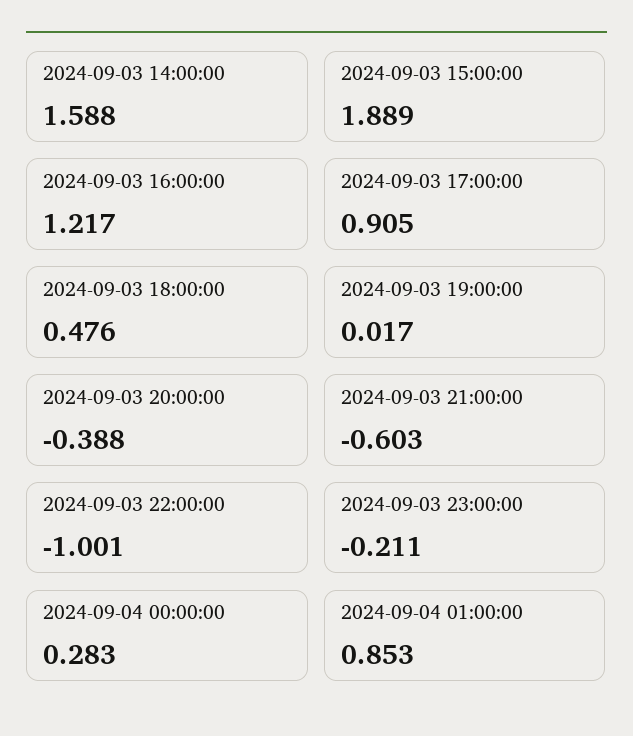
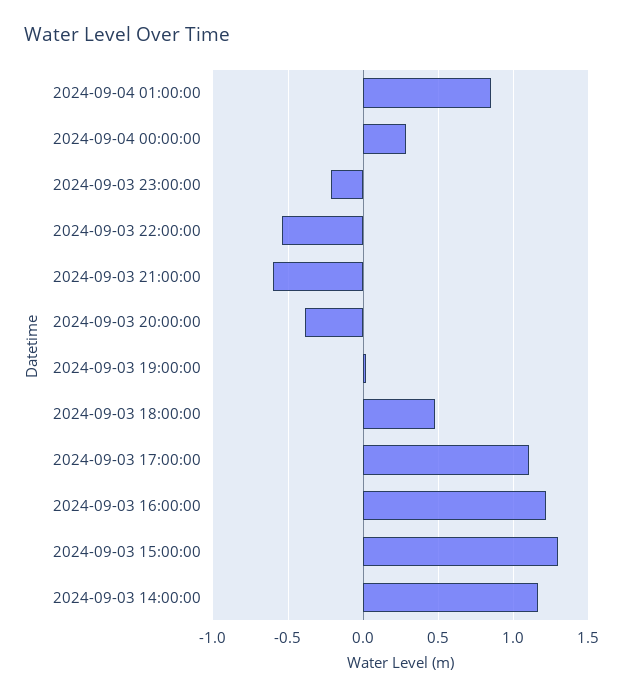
  {
-   "2024-09-03 14:00:00": 1.588,
+   "2024-09-03 14:00:00": 1.15,
-   "2024-09-03 15:00:00": 1.889,
+   "2024-09-03 15:00:00": 1.3,
    "2024-09-03 16:00:00": 1.217,
-   "2024-09-03 17:00:00": 0.905,
+   "2024-09-03 17:00:00": 1.1,
    "2024-09-03 18:00:00": 0.476,
    "2024-09-03 19:00:00": 0.017,
    "2024-09-03 20:00:00": -0.388,
    "2024-09-03 21:00:00": -0.603,
-   "2024-09-03 22:00:00": -1.001,
+   "2024-09-03 22:00:00": -0.55,
    "2024-09-03 23:00:00": -0.211,
    "2024-09-04 00:00:00": 0.283,
    "2024-09-04 01:00:00": 0.853
  }

